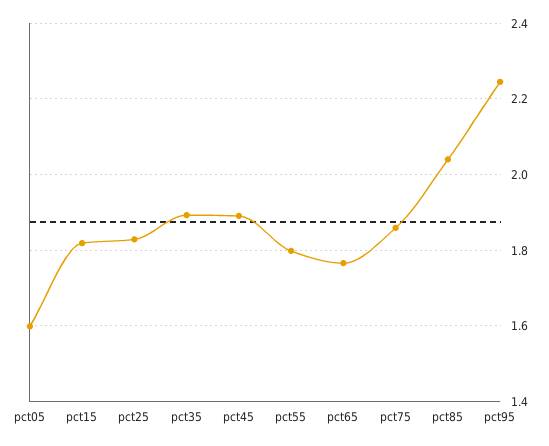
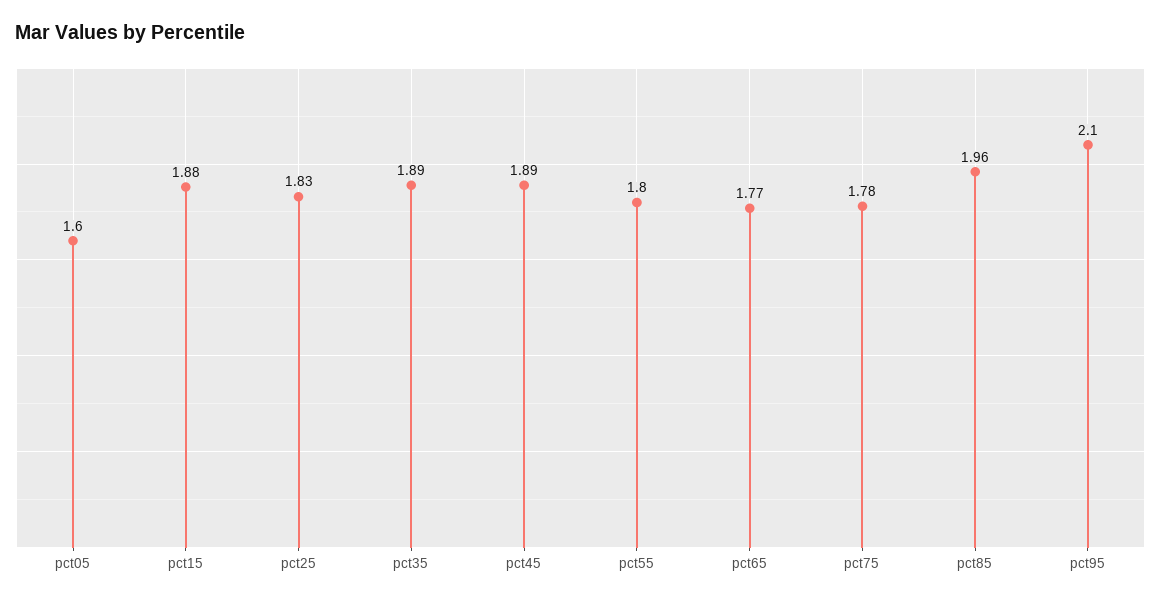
  {
    "pct05": 1.6,
-   "pct15": 1.82,
+   "pct15": 1.88,
    "pct25": 1.83,
    "pct35": 1.89,
    "pct45": 1.89,
    "pct55": 1.8,
    "pct65": 1.77,
-   "pct75": 1.86,
+   "pct75": 1.78,
-   "pct85": 2.04,
+   "pct85": 1.96,
-   "pct95": 2.24
+   "pct95": 2.1
  }

